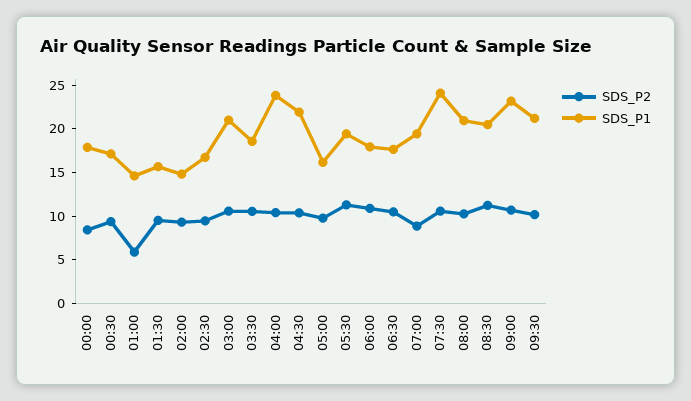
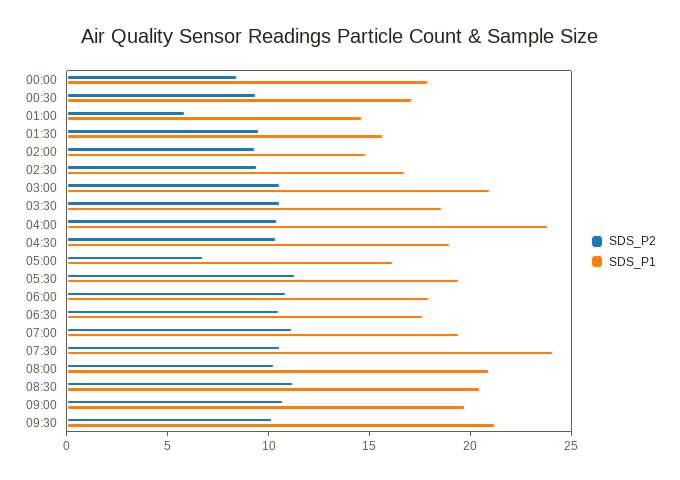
  {
    "SDS_P2": {
      "00:00": 8,
      "00:30": 9,
      "01:00": 6,
      "01:30": 10,
      "02:00": 9,
      "02:30": 9,
      "03:00": 11,
      "03:30": 11,
      "04:00": 10,
      "04:30": 10,
-     "05:00": 10,
+     "05:00": 7,
      "05:30": 11,
      "06:00": 11,
      "06:30": 11,
-     "07:00": 9,
+     "07:00": 11,
      "07:30": 11,
      "08:00": 10,
      "08:30": 11,
      "09:00": 11,
      "09:30": 10
    },
    "SDS_P1": {
      "00:00": 18,
      "00:30": 17,
      "01:00": 15,
      "01:30": 16,
      "02:00": 15,
      "02:30": 17,
      "03:00": 21,
      "03:30": 19,
      "04:00": 24,
-     "04:30": 22,
+     "04:30": 19,
      "05:00": 16,
      "05:30": 19,
      "06:00": 18,
      "06:30": 18,
      "07:00": 19,
      "07:30": 24,
      "08:00": 21,
      "08:30": 21,
-     "09:00": 23,
+     "09:00": 20,
      "09:30": 21
    }
  }

